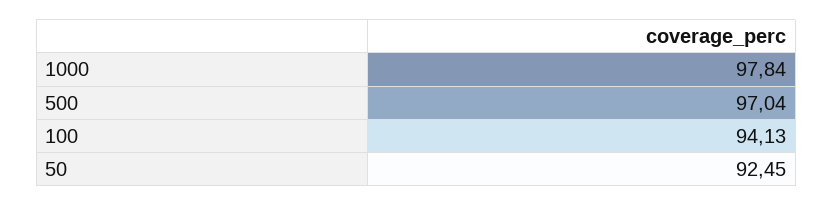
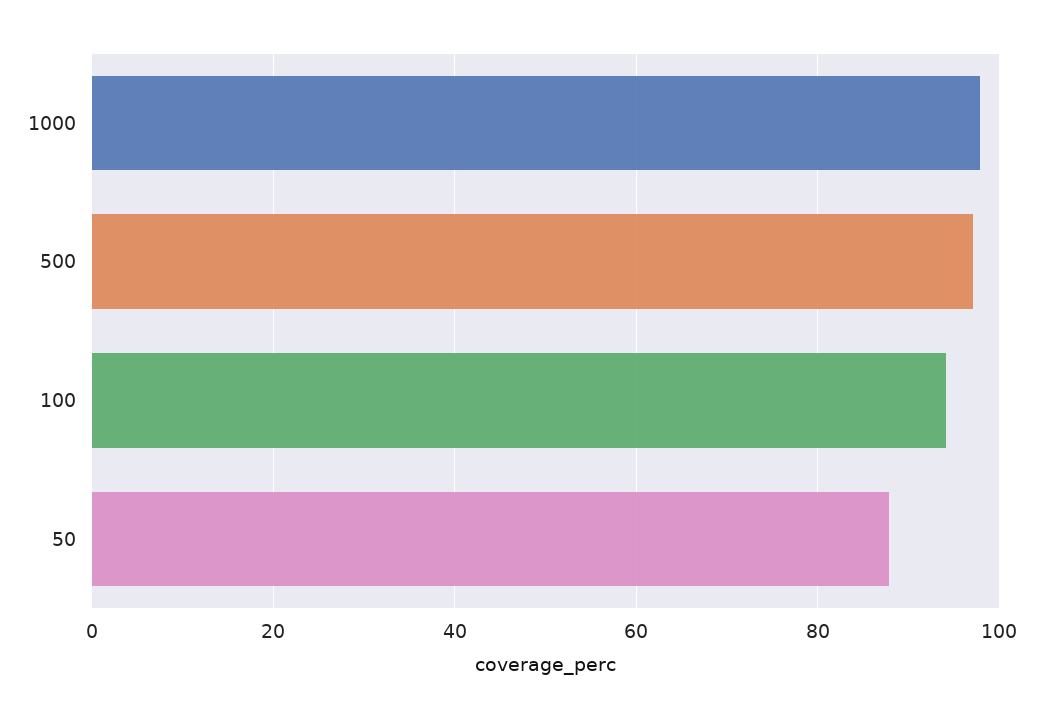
  {
    "1000": 97.84,
    "500": 97.04,
    "100": 94.13,
-   "50": 92.45
+   "50": 88
  }

